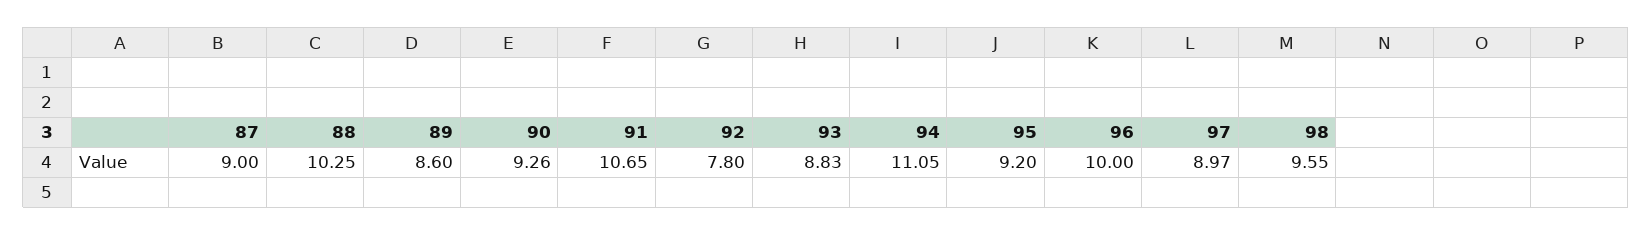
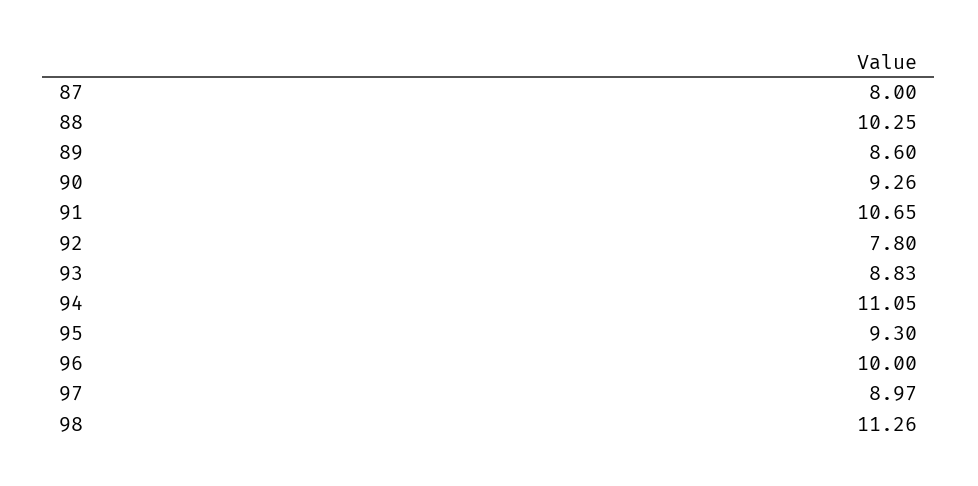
  {
-   "87": 9,
+   "87": 8,
    "88": 10.25,
    "89": 8.6,
    "90": 9.26,
    "91": 10.65,
    "92": 7.8,
    "93": 8.83,
    "94": 11.05,
-   "95": 9.2,
+   "95": 9.3,
    "96": 10,
    "97": 8.97,
-   "98": 9.55
+   "98": 11.26
  }

